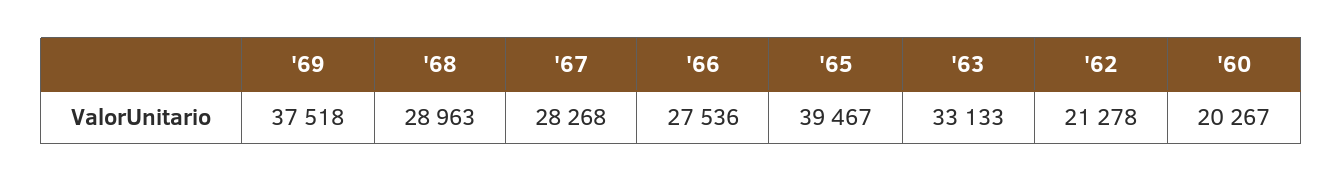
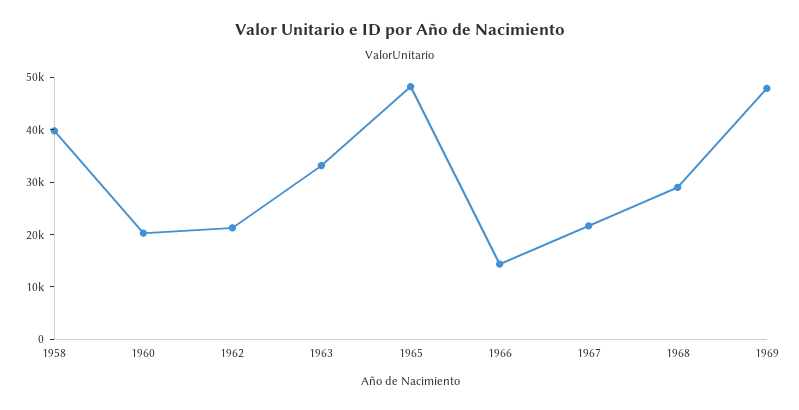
  {
-   "'69": 37518,
+   "'69": 48000,
    "'68": 28963,
-   "'67": 28268,
+   "'67": 22000,
-   "'66": 27536,
+   "'66": 14000,
-   "'65": 39467,
+   "'65": 48000,
    "'63": 33133,
    "'62": 21278,
-   "'60": 20267
+   "'60": 20267,
+   "1958": 40000
  }

